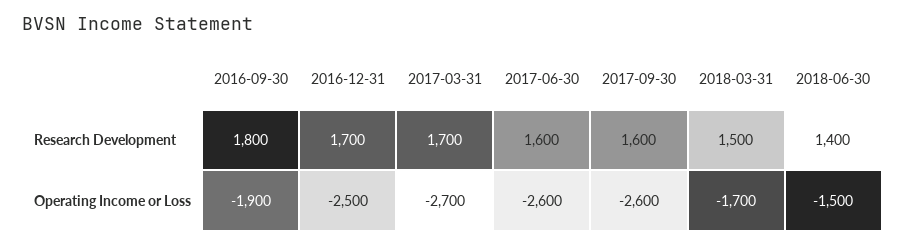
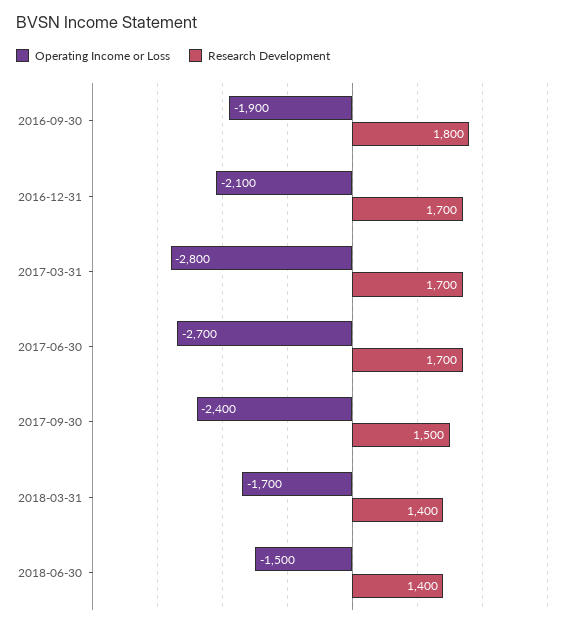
  {
    "Research Development": {
      "2016-09-30": 1800,
      "2016-12-31": 1700,
      "2017-03-31": 1700,
-     "2017-06-30": 1600,
+     "2017-06-30": 1700,
-     "2017-09-30": 1600,
+     "2017-09-30": 1500,
-     "2018-03-31": 1500,
+     "2018-03-31": 1400,
      "2018-06-30": 1400
    },
    "Operating Income or Loss": {
      "2016-09-30": -1900,
-     "2016-12-31": -2500,
+     "2016-12-31": -2100,
-     "2017-03-31": -2700,
+     "2017-03-31": -2800,
-     "2017-06-30": -2600,
+     "2017-06-30": -2700,
-     "2017-09-30": -2600,
+     "2017-09-30": -2400,
      "2018-03-31": -1700,
      "2018-06-30": -1500
    }
  }

